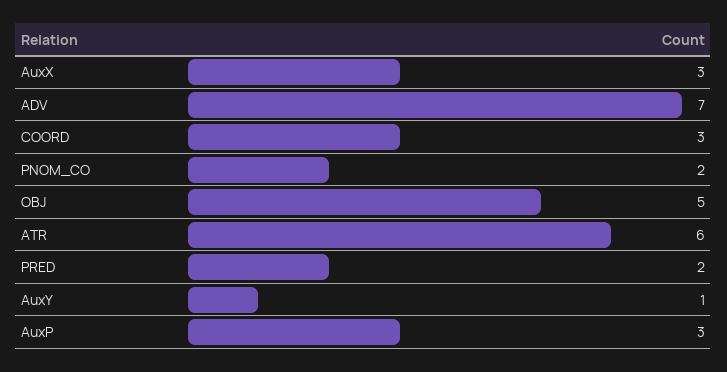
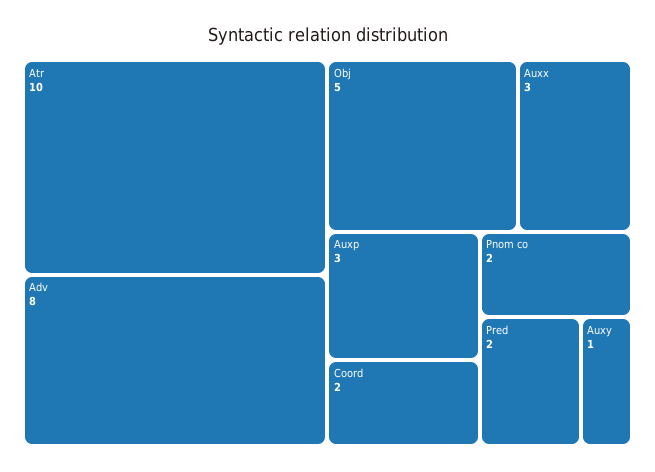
  {
    "AuxX": 3,
-   "ADV": 7,
+   "ADV": 8,
-   "COORD": 3,
+   "COORD": 2,
    "PNOM_CO": 2,
    "OBJ": 5,
-   "ATR": 6,
+   "ATR": 10,
    "PRED": 2,
    "AuxY": 1,
    "AuxP": 3
  }

